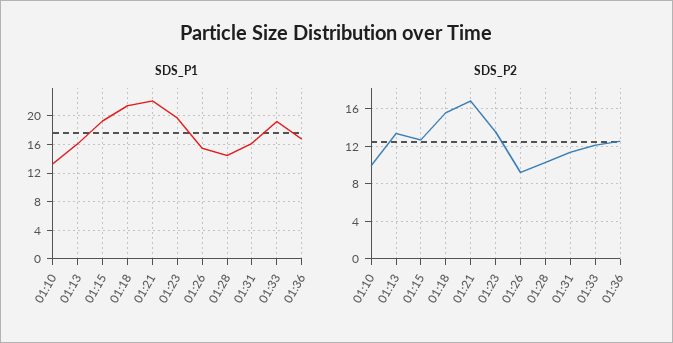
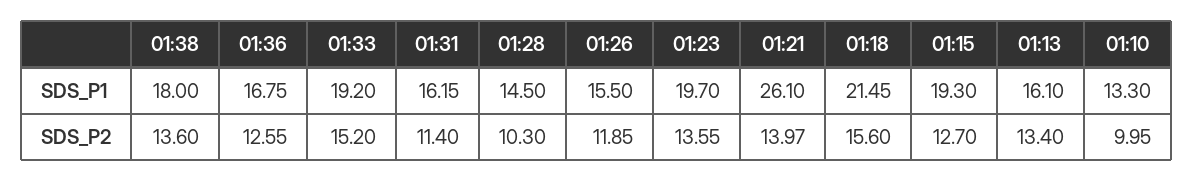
  {
    "SDS_P1": {
      "01:10": 13.3,
      "01:13": 16.1,
      "01:15": 19.3,
      "01:18": 21.45,
-     "01:21": 22,
+     "01:21": 26.1,
      "01:23": 19.7,
      "01:26": 15.5,
      "01:28": 14.5,
      "01:31": 16.15,
      "01:33": 19.2,
-     "01:36": 16.75
+     "01:36": 16.75,
+     "01:38": 18
    },
    "SDS_P2": {
      "01:10": 9.95,
      "01:13": 13.4,
      "01:15": 12.7,
      "01:18": 15.6,
-     "01:21": 17,
+     "01:21": 13.97,
      "01:23": 13.55,
-     "01:26": 9,
+     "01:26": 11.85,
      "01:28": 10.3,
      "01:31": 11.4,
-     "01:33": 12,
+     "01:33": 15.2,
-     "01:36": 12.55
+     "01:36": 12.55,
+     "01:38": 13.6
    }
  }

